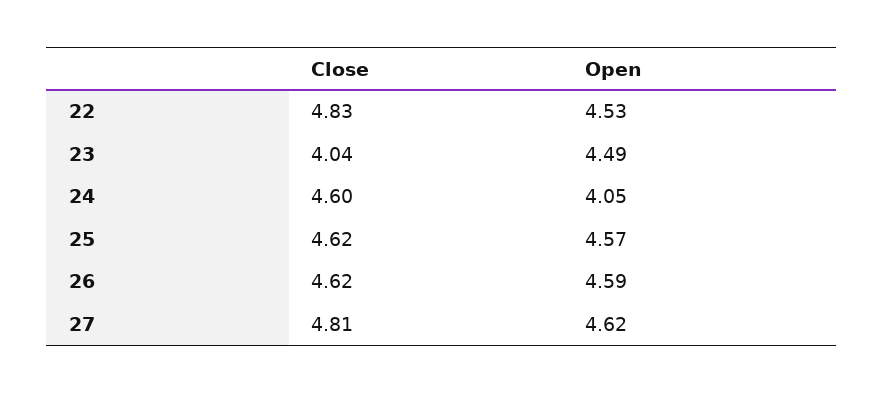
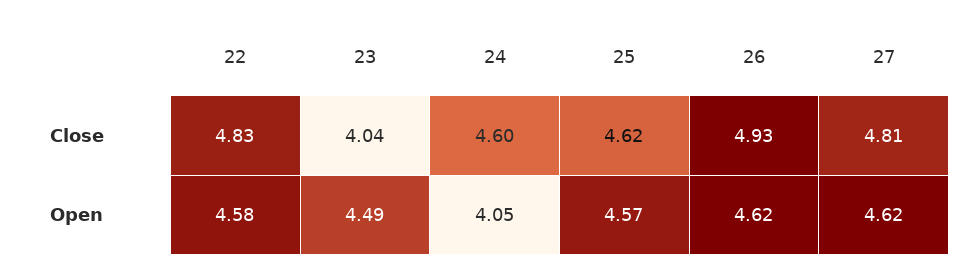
  {
    "Close": {
      "22": 4.83,
      "23": 4.04,
      "24": 4.6,
      "25": 4.62,
-     "26": 4.62,
+     "26": 4.93,
      "27": 4.81
    },
    "Open": {
-     "22": 4.53,
+     "22": 4.58,
      "23": 4.49,
      "24": 4.05,
      "25": 4.57,
-     "26": 4.59,
+     "26": 4.62,
      "27": 4.62
    }
  }

